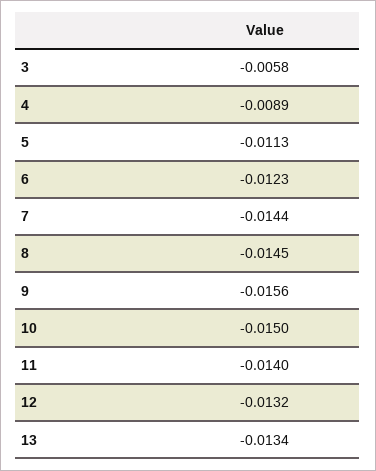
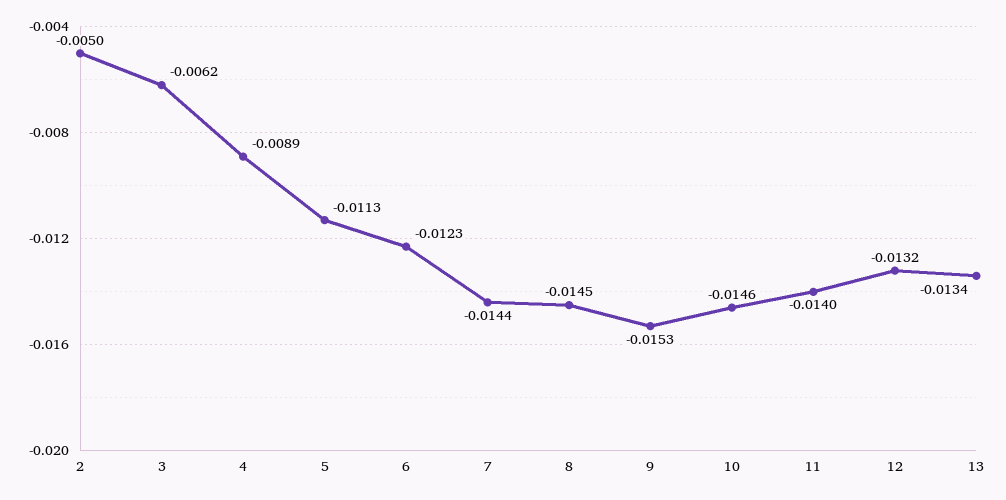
  {
-   "3": -0.0058,
+   "3": -0.0062,
    "4": -0.0089,
    "5": -0.0113,
    "6": -0.0123,
    "7": -0.0144,
    "8": -0.0145,
-   "9": -0.0156,
+   "9": -0.0153,
-   "10": -0.015,
+   "10": -0.0146,
    "11": -0.014,
    "12": -0.0132,
-   "13": -0.0134
+   "13": -0.0134,
+   "2": -0.005
  }

